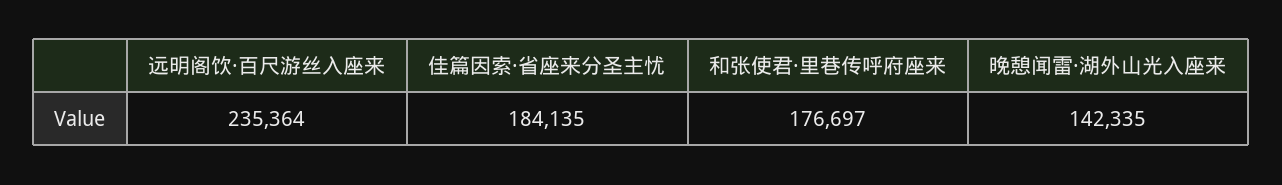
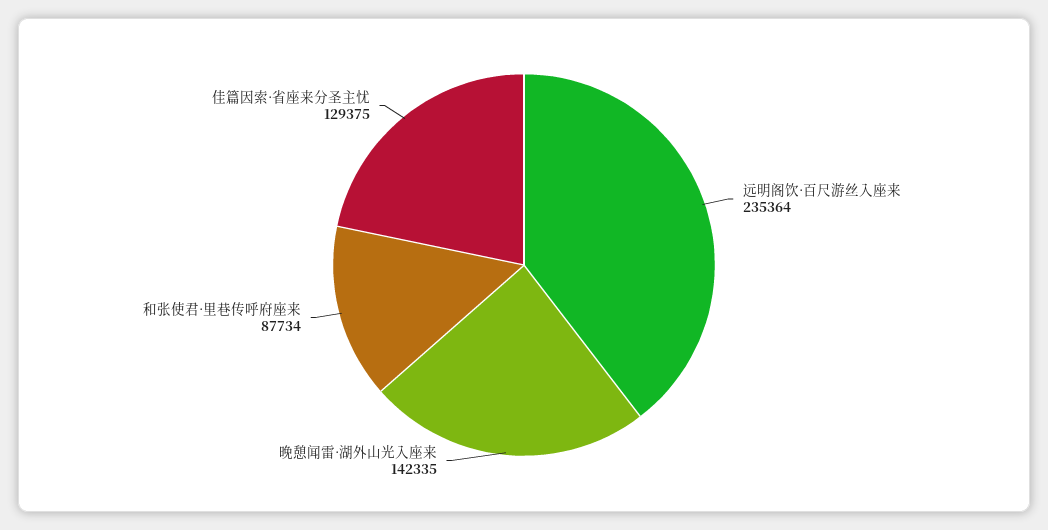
  {
    "远明阁饮·百尺游丝入座来": 235364,
-   "佳篇因索·省座来分圣主忧": 184135,
+   "佳篇因索·省座来分圣主忧": 129375,
-   "和张使君·里巷传呼府座来": 176697,
+   "和张使君·里巷传呼府座来": 87734,
    "晚憩闻雷·湖外山光入座来": 142335
  }

